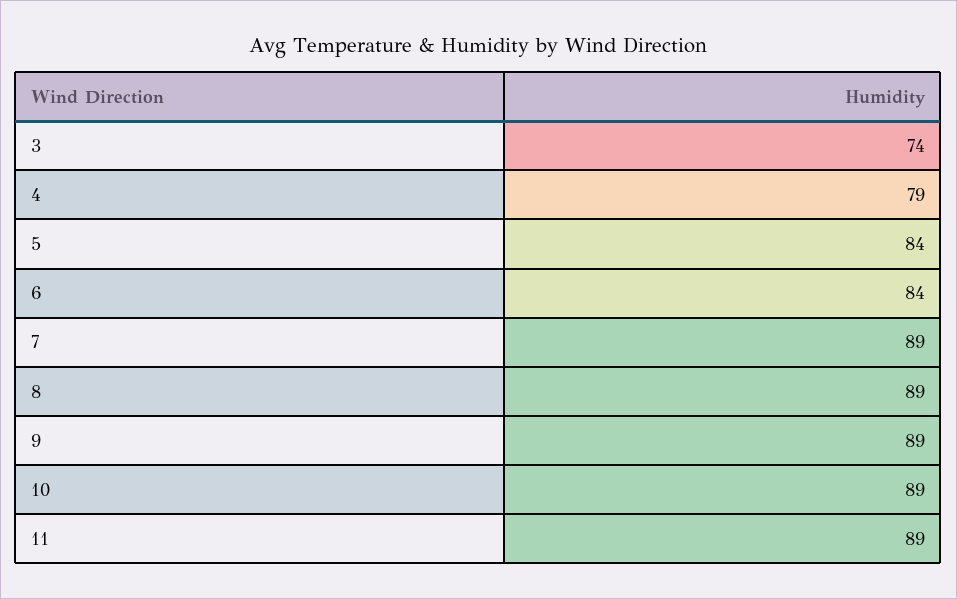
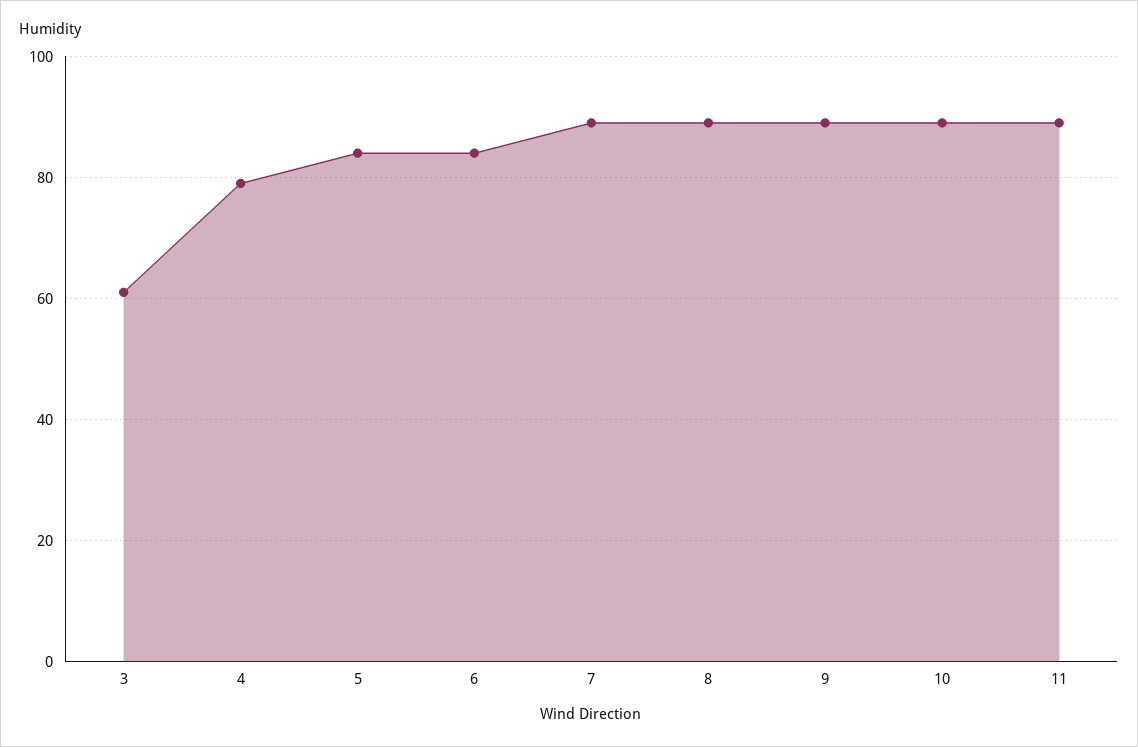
  {
-   "3": 74,
+   "3": 60,
    "4": 79,
    "5": 84,
    "6": 84,
    "7": 89,
    "8": 89,
    "9": 89,
    "10": 89,
    "11": 89
  }

